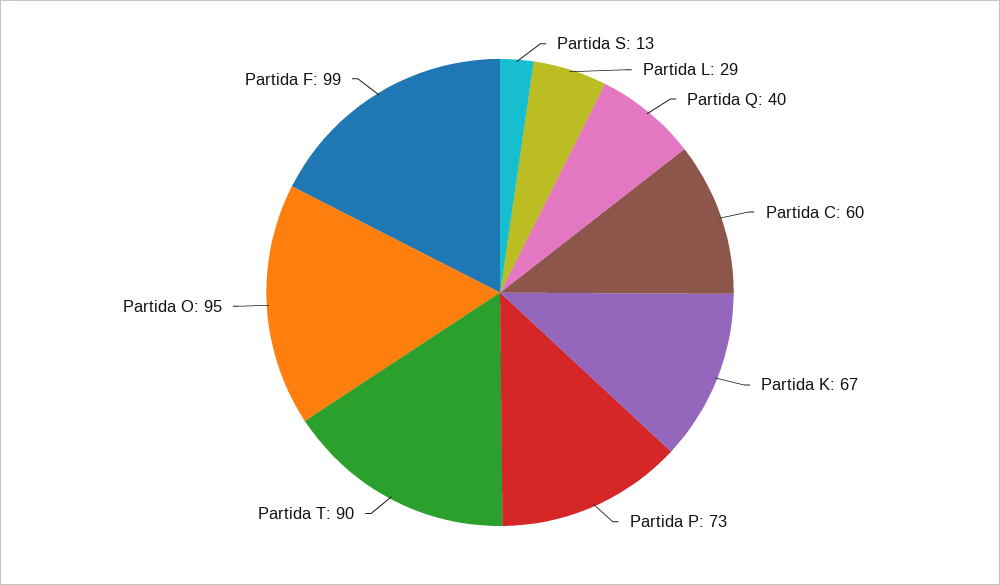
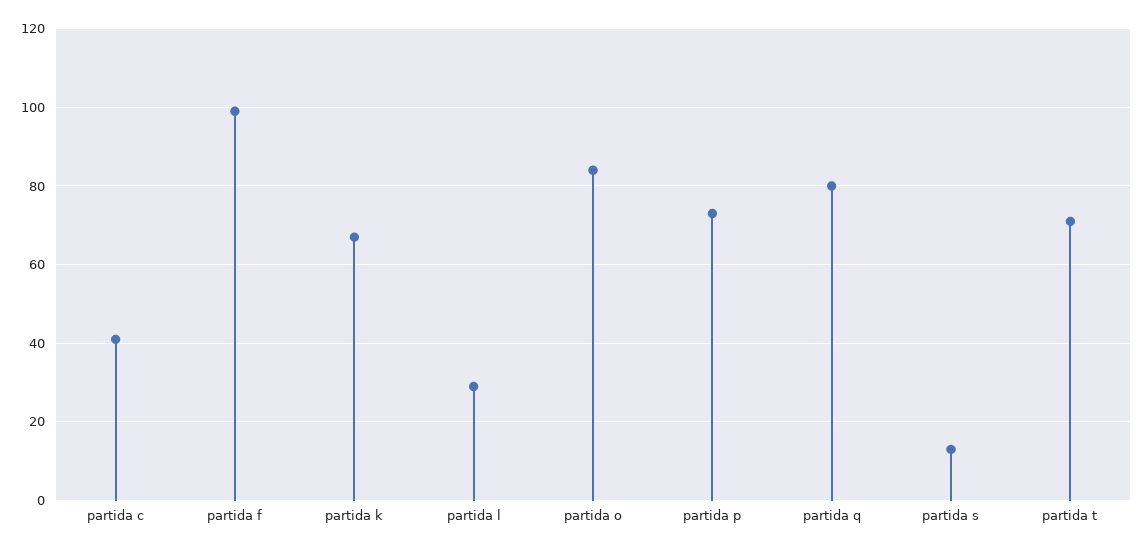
  {
    "Partida S": 13,
    "Partida L": 29,
-   "Partida Q": 40,
+   "Partida Q": 80,
-   "Partida C": 60,
+   "Partida C": 40,
    "Partida K": 67,
    "Partida P": 73,
-   "Partida T": 90,
+   "Partida T": 70,
-   "Partida O": 95,
+   "Partida O": 85,
    "Partida F": 99
  }

